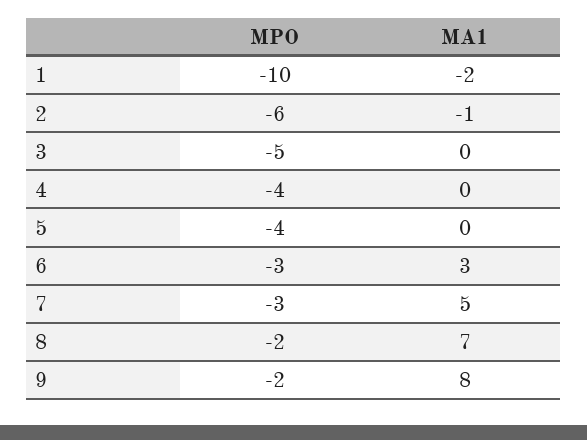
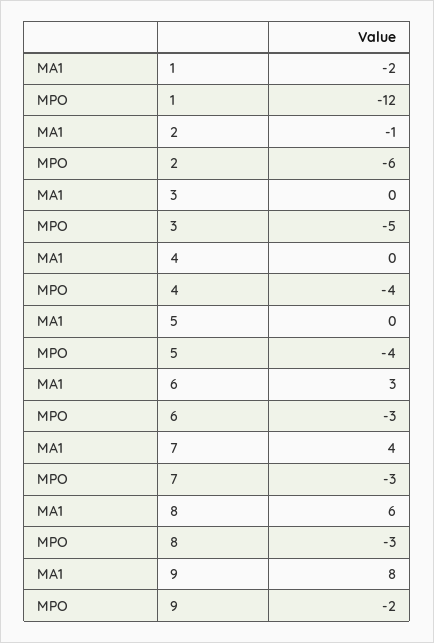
  {
    "MPO": {
-     "1": -10,
+     "1": -12,
      "2": -6,
      "3": -5,
      "4": -4,
      "5": -4,
      "6": -3,
      "7": -3,
-     "8": -2,
+     "8": -3,
      "9": -2
    },
    "MA1": {
      "1": -2,
      "2": -1,
      "3": 0,
      "4": 0,
      "5": 0,
      "6": 3,
-     "7": 5,
+     "7": 4,
-     "8": 7,
+     "8": 6,
      "9": 8
    }
  }

